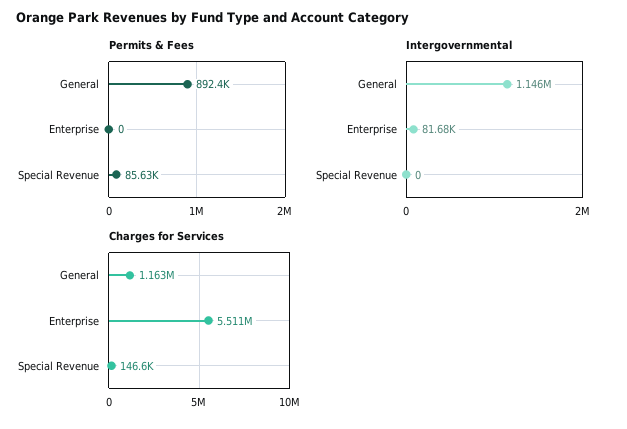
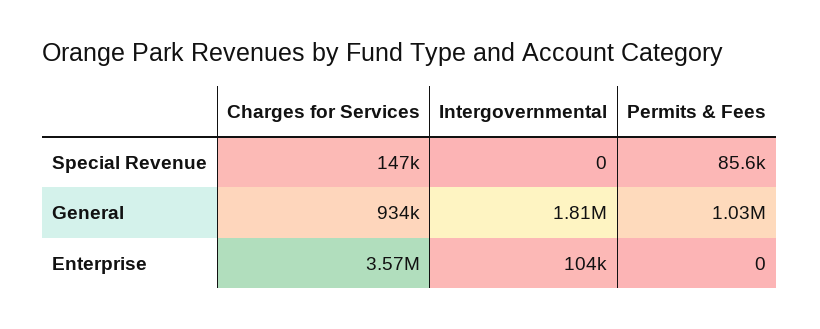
  {
    "Permits & Fees": {
-     "General": 892400,
+     "General": 1030000,
      "Enterprise": 0,
      "Special Revenue": 85630
    },
    "Intergovernmental": {
-     "General": 1146000,
+     "General": 1810000,
-     "Enterprise": 81680,
+     "Enterprise": 104000,
      "Special Revenue": 0
    },
    "Charges for Services": {
-     "General": 1163000,
+     "General": 934000,
-     "Enterprise": 5511000,
+     "Enterprise": 3570000,
      "Special Revenue": 146600
    }
  }

